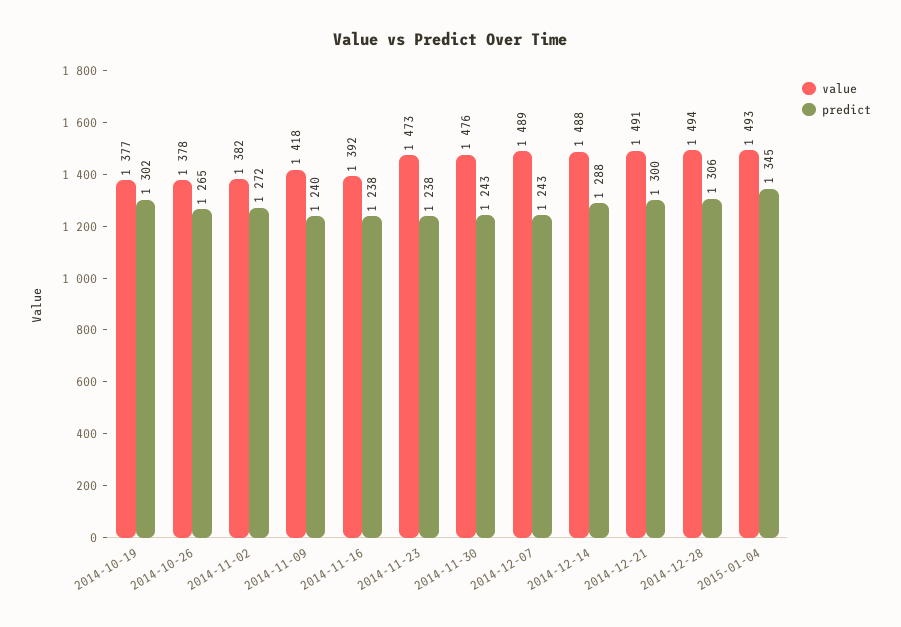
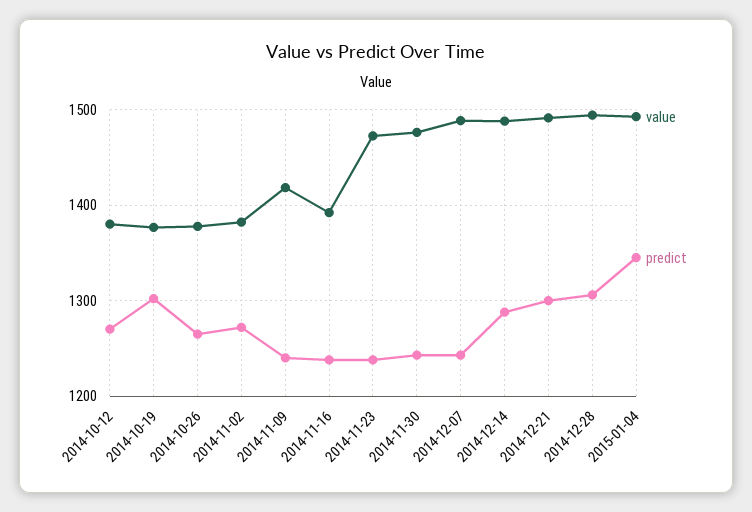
  {
    "value": {
      "2014-10-19": 1377,
      "2014-10-26": 1378,
      "2014-11-02": 1382,
      "2014-11-09": 1418,
      "2014-11-16": 1392,
      "2014-11-23": 1473,
      "2014-11-30": 1476,
      "2014-12-07": 1489,
      "2014-12-14": 1488,
      "2014-12-21": 1491,
      "2014-12-28": 1494,
-     "2015-01-04": 1493
+     "2015-01-04": 1493,
+     "2014-10-12": 1380
    },
    "predict": {
      "2014-10-19": 1302,
      "2014-10-26": 1265,
      "2014-11-02": 1272,
      "2014-11-09": 1240,
      "2014-11-16": 1238,
      "2014-11-23": 1238,
      "2014-11-30": 1243,
      "2014-12-07": 1243,
      "2014-12-14": 1288,
      "2014-12-21": 1300,
      "2014-12-28": 1306,
-     "2015-01-04": 1345
+     "2015-01-04": 1345,
+     "2014-10-12": 1270
    }
  }

